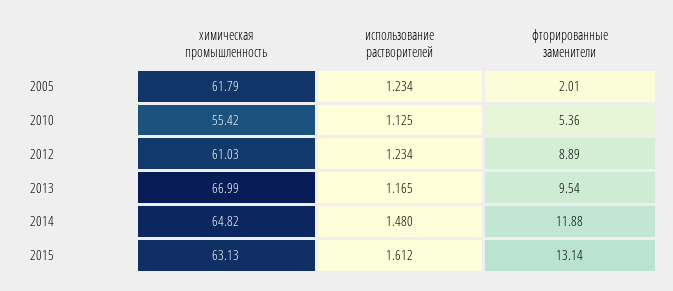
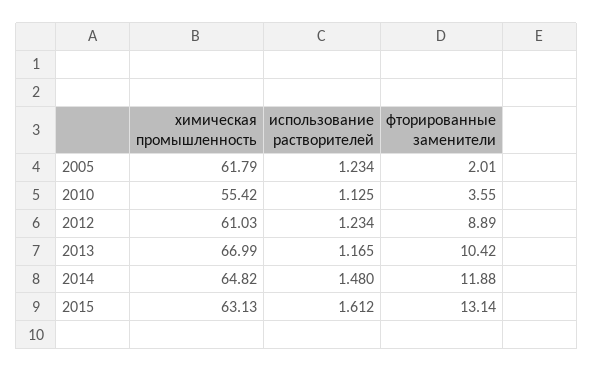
  {
    "химическая промышленность": {
      "2005": 61.79,
      "2010": 55.42,
      "2012": 61.03,
      "2013": 66.99,
      "2014": 64.82,
      "2015": 63.13
    },
    "использование растворителей": {
      "2005": 1.234,
      "2010": 1.125,
      "2012": 1.234,
      "2013": 1.165,
      "2014": 1.48,
      "2015": 1.612
    },
    "фторированные заменители": {
      "2005": 2.01,
-     "2010": 5.36,
+     "2010": 3.55,
      "2012": 8.89,
-     "2013": 9.54,
+     "2013": 10.42,
      "2014": 11.88,
      "2015": 13.14
    }
  }

